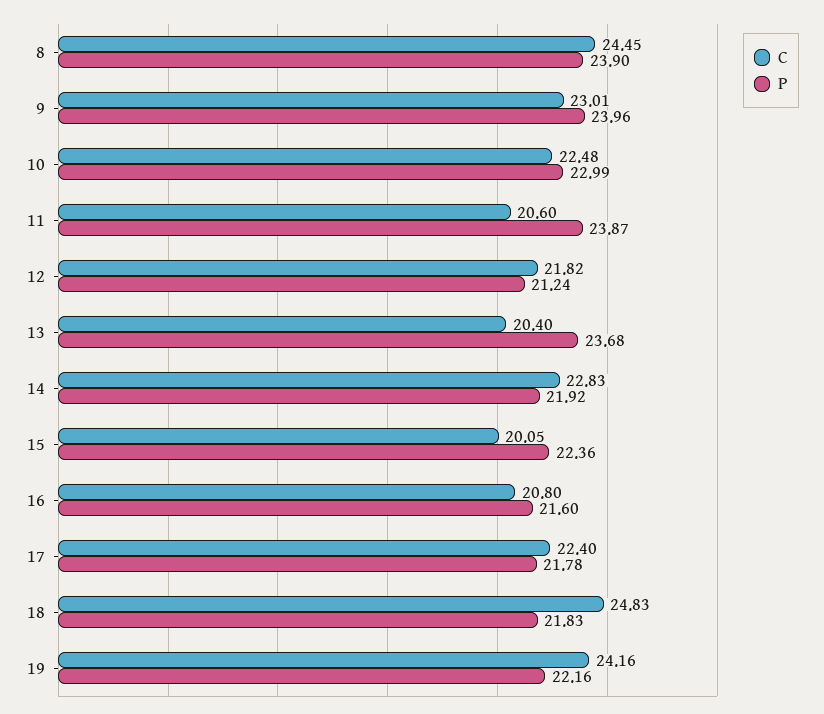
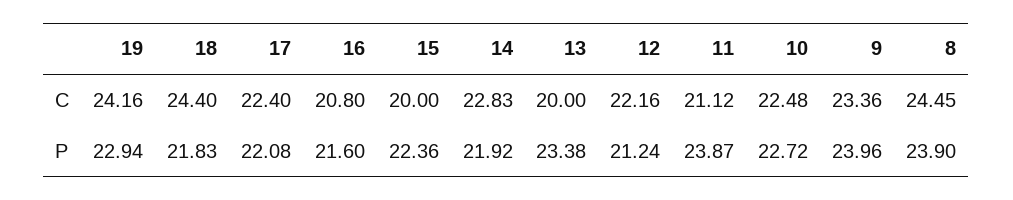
  {
    "C": {
      "8": 24.45,
-     "9": 23.01,
+     "9": 23.36,
      "10": 22.48,
-     "11": 20.6,
+     "11": 21.12,
-     "12": 21.82,
+     "12": 22.16,
-     "13": 20.4,
+     "13": 20,
      "14": 22.83,
-     "15": 20.05,
+     "15": 20,
      "16": 20.8,
      "17": 22.4,
-     "18": 24.83,
+     "18": 24.4,
      "19": 24.16
    },
    "P": {
      "8": 23.9,
      "9": 23.96,
-     "10": 22.99,
+     "10": 22.72,
      "11": 23.87,
      "12": 21.24,
-     "13": 23.68,
+     "13": 23.38,
      "14": 21.92,
      "15": 22.36,
      "16": 21.6,
-     "17": 21.78,
+     "17": 22.08,
      "18": 21.83,
-     "19": 22.16
+     "19": 22.94
    }
  }

